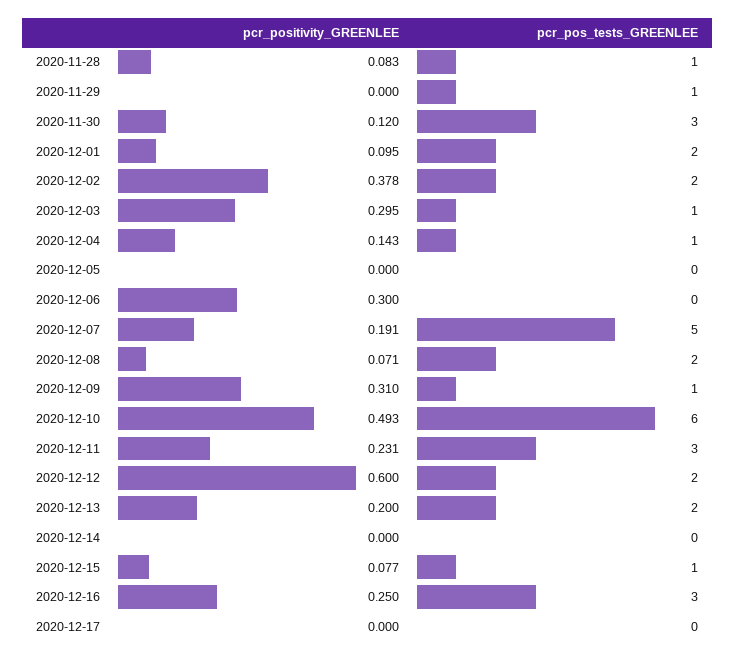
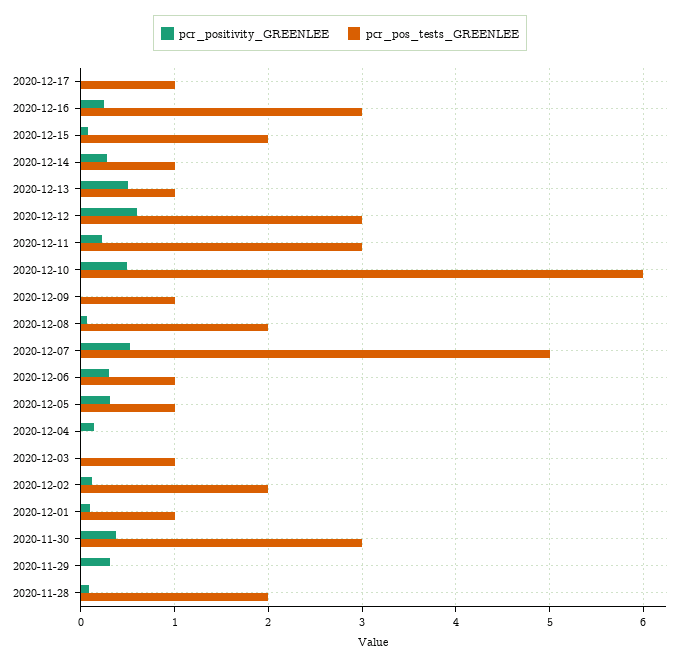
  {
    "pcr_positivity_GREENLEE": {
      "2020-11-28": 0.083,
-     "2020-11-29": 0,
+     "2020-11-29": 0.3,
-     "2020-11-30": 0.12,
+     "2020-11-30": 0.4,
      "2020-12-01": 0.095,
-     "2020-12-02": 0.378,
+     "2020-12-02": 0.1,
-     "2020-12-03": 0.295,
+     "2020-12-03": 0,
      "2020-12-04": 0.143,
-     "2020-12-05": 0,
+     "2020-12-05": 0.3,
      "2020-12-06": 0.3,
-     "2020-12-07": 0.191,
+     "2020-12-07": 0.5,
      "2020-12-08": 0.071,
-     "2020-12-09": 0.31,
+     "2020-12-09": 0,
      "2020-12-10": 0.493,
      "2020-12-11": 0.231,
      "2020-12-12": 0.6,
-     "2020-12-13": 0.2,
+     "2020-12-13": 0.5,
-     "2020-12-14": 0,
+     "2020-12-14": 0.3,
      "2020-12-15": 0.077,
      "2020-12-16": 0.25,
      "2020-12-17": 0
    },
    "pcr_pos_tests_GREENLEE": {
-     "2020-11-28": 1,
+     "2020-11-28": 2,
-     "2020-11-29": 1,
+     "2020-11-29": 0,
      "2020-11-30": 3,
-     "2020-12-01": 2,
+     "2020-12-01": 1,
      "2020-12-02": 2,
      "2020-12-03": 1,
-     "2020-12-04": 1,
+     "2020-12-04": 0,
-     "2020-12-05": 0,
+     "2020-12-05": 1,
-     "2020-12-06": 0,
+     "2020-12-06": 1,
      "2020-12-07": 5,
      "2020-12-08": 2,
      "2020-12-09": 1,
      "2020-12-10": 6,
      "2020-12-11": 3,
-     "2020-12-12": 2,
+     "2020-12-12": 3,
-     "2020-12-13": 2,
+     "2020-12-13": 1,
-     "2020-12-14": 0,
+     "2020-12-14": 1,
-     "2020-12-15": 1,
+     "2020-12-15": 2,
      "2020-12-16": 3,
-     "2020-12-17": 0
+     "2020-12-17": 1
    }
  }

